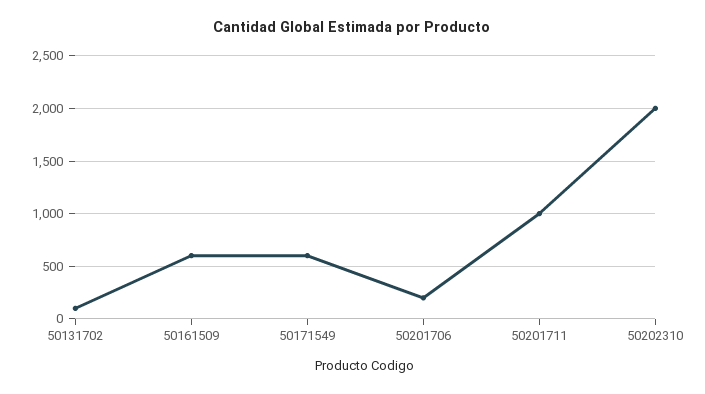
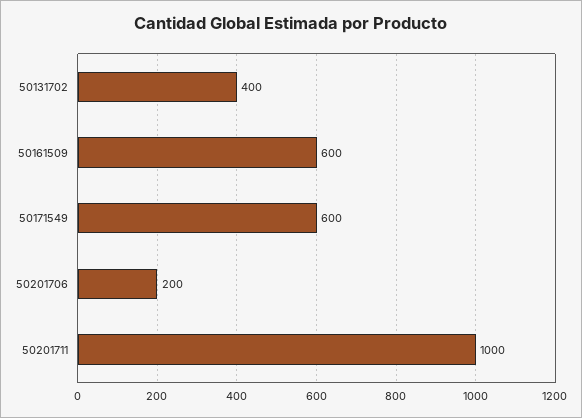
  {
-   "50131702": 100,
+   "50131702": 400,
    "50161509": 600,
    "50171549": 600,
    "50201706": 200,
-   "50201711": 1000,
+   "50201711": 1000
-   "50202310": 2000
  }

